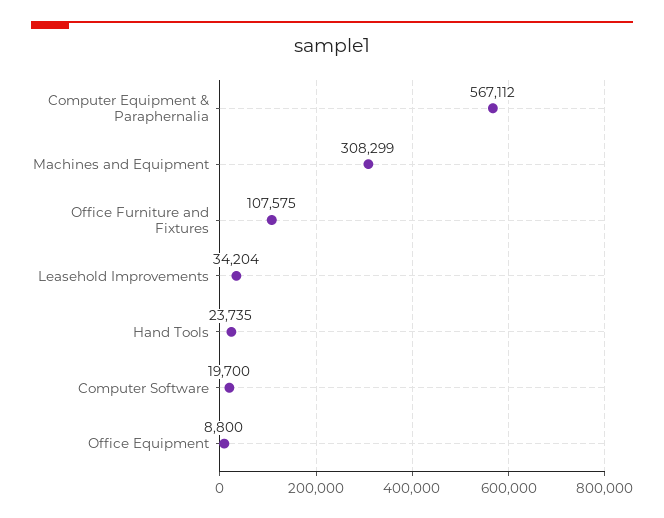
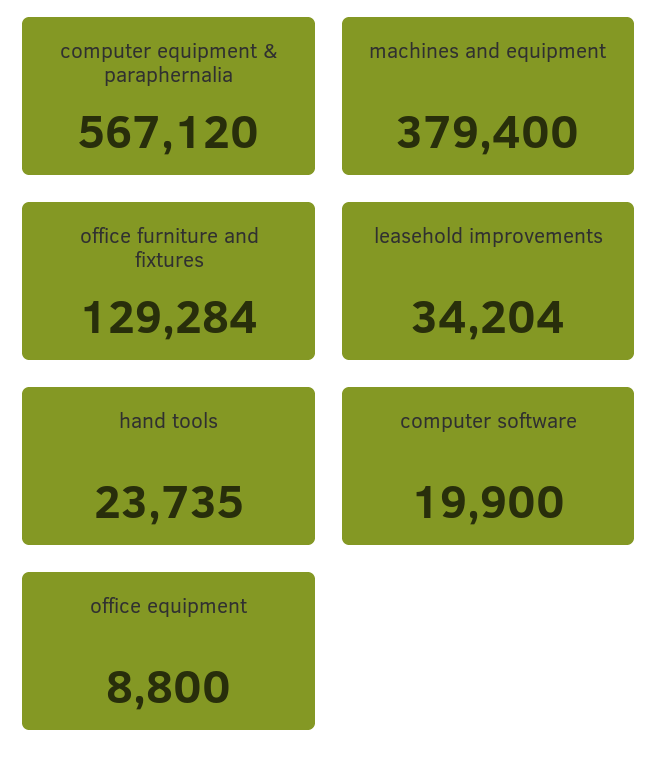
  {
-   "Computer Equipment & Paraphernalia": 567112,
+   "Computer Equipment & Paraphernalia": 567120,
-   "Machines and Equipment": 308299,
+   "Machines and Equipment": 379400,
-   "Office Furniture and Fixtures": 107575,
+   "Office Furniture and Fixtures": 129284,
    "Leasehold Improvements": 34204,
    "Hand Tools": 23735,
-   "Computer Software": 19700,
+   "Computer Software": 19900,
    "Office Equipment": 8800
  }

